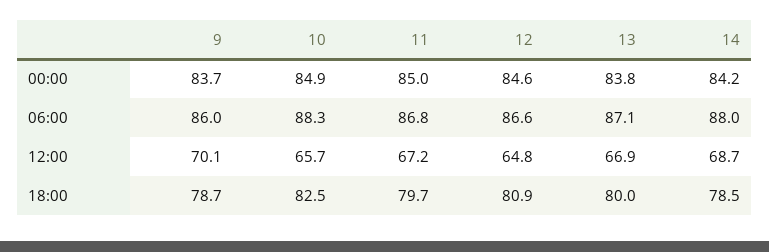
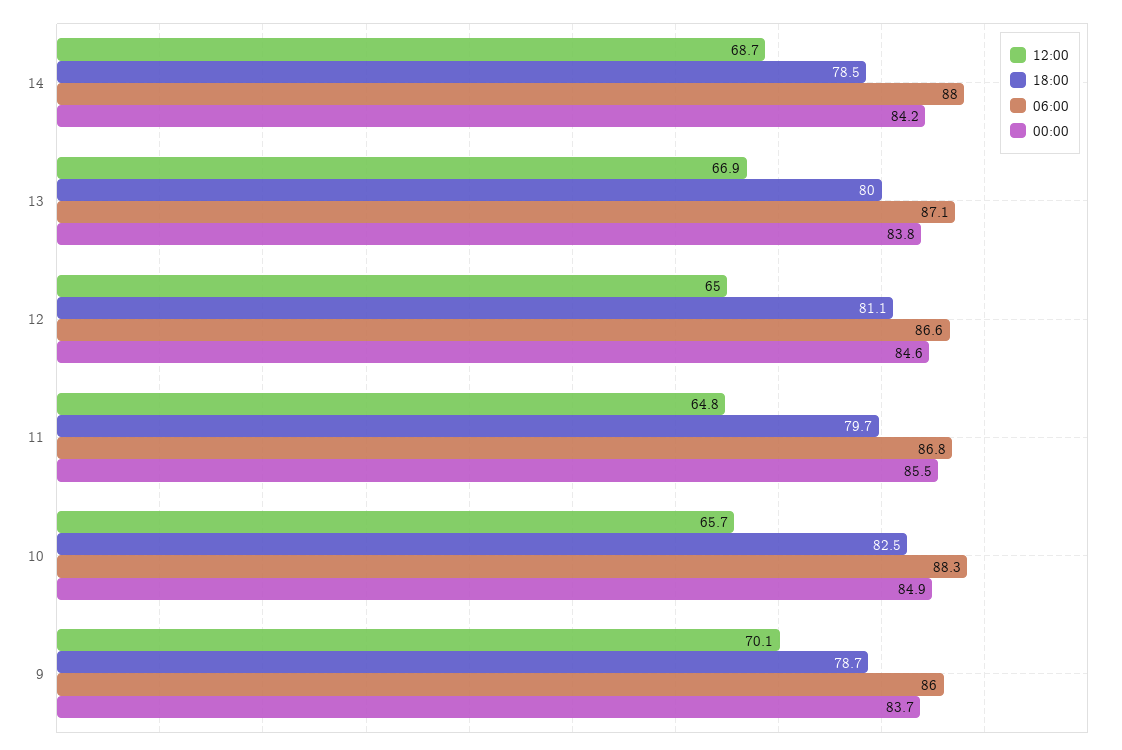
  {
    "00:00": {
      "9": 83.7,
      "10": 84.9,
-     "11": 85,
+     "11": 85.5,
      "12": 84.6,
      "13": 83.8,
      "14": 84.2
    },
    "06:00": {
      "9": 86,
      "10": 88.3,
      "11": 86.8,
      "12": 86.6,
      "13": 87.1,
      "14": 88
    },
    "12:00": {
      "9": 70.1,
      "10": 65.7,
-     "11": 67.2,
+     "11": 64.8,
-     "12": 64.8,
+     "12": 65,
      "13": 66.9,
      "14": 68.7
    },
    "18:00": {
      "9": 78.7,
      "10": 82.5,
      "11": 79.7,
-     "12": 80.9,
+     "12": 81.1,
      "13": 80,
      "14": 78.5
    }
  }

